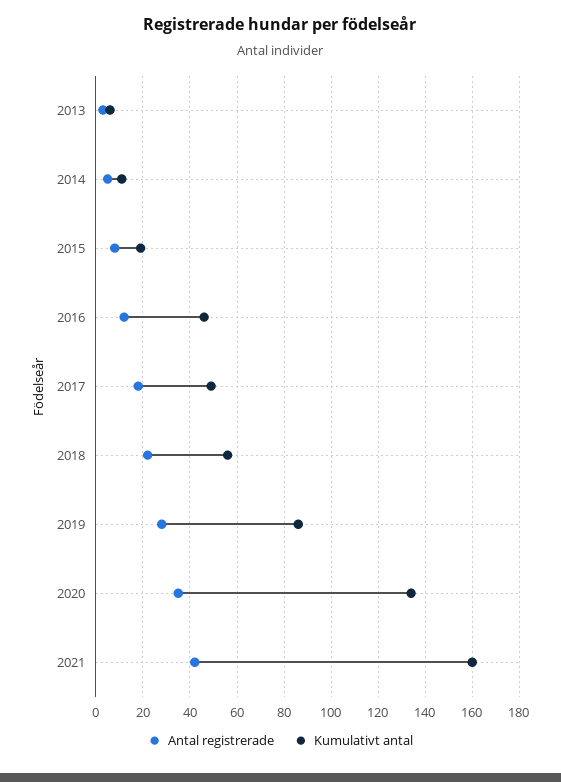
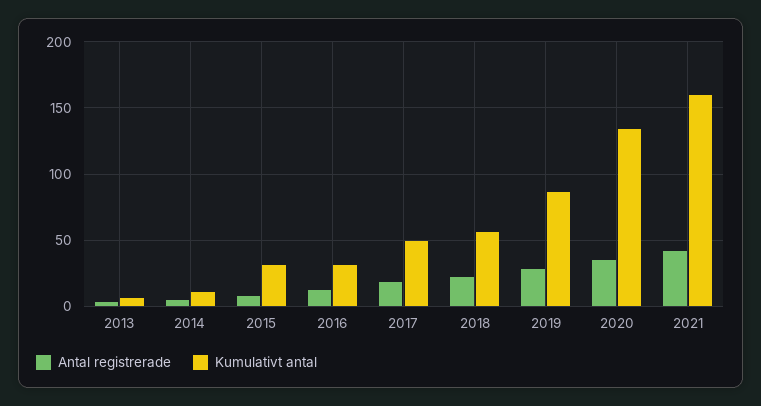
  {
    "Antal registrerade": {
      "2013": 5,
      "2014": 5,
      "2015": 10,
      "2016": 10,
      "2017": 20,
      "2018": 20,
      "2019": 30,
      "2020": 35,
      "2021": 40
    },
    "Kumulativt antal": {
      "2013": 5,
      "2014": 10,
-     "2015": 20,
+     "2015": 30,
-     "2016": 45,
+     "2016": 30,
      "2017": 50,
      "2018": 55,
      "2019": 85,
      "2020": 135,
      "2021": 160
    }
  }

